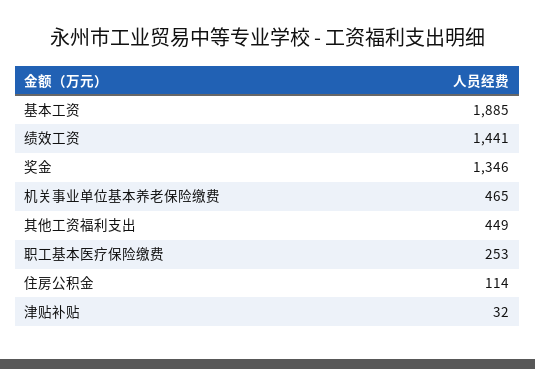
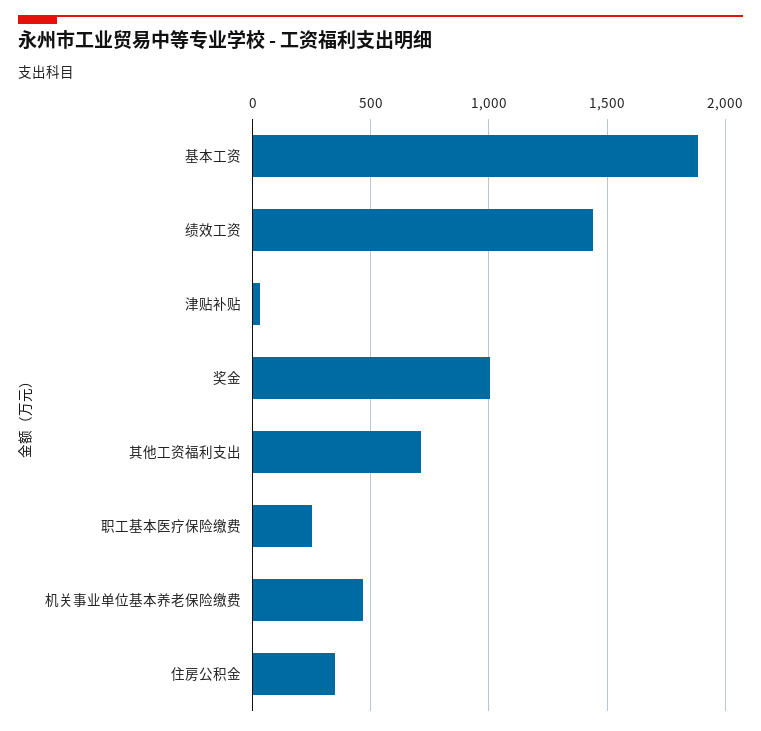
  {
    "基本工资": 1885,
    "绩效工资": 1441,
-   "奖金": 1346,
+   "奖金": 1000,
    "机关事业单位基本养老保险缴费": 465,
-   "其他工资福利支出": 449,
+   "其他工资福利支出": 700,
    "职工基本医疗保险缴费": 253,
-   "住房公积金": 114,
+   "住房公积金": 350,
    "津贴补贴": 32
  }

